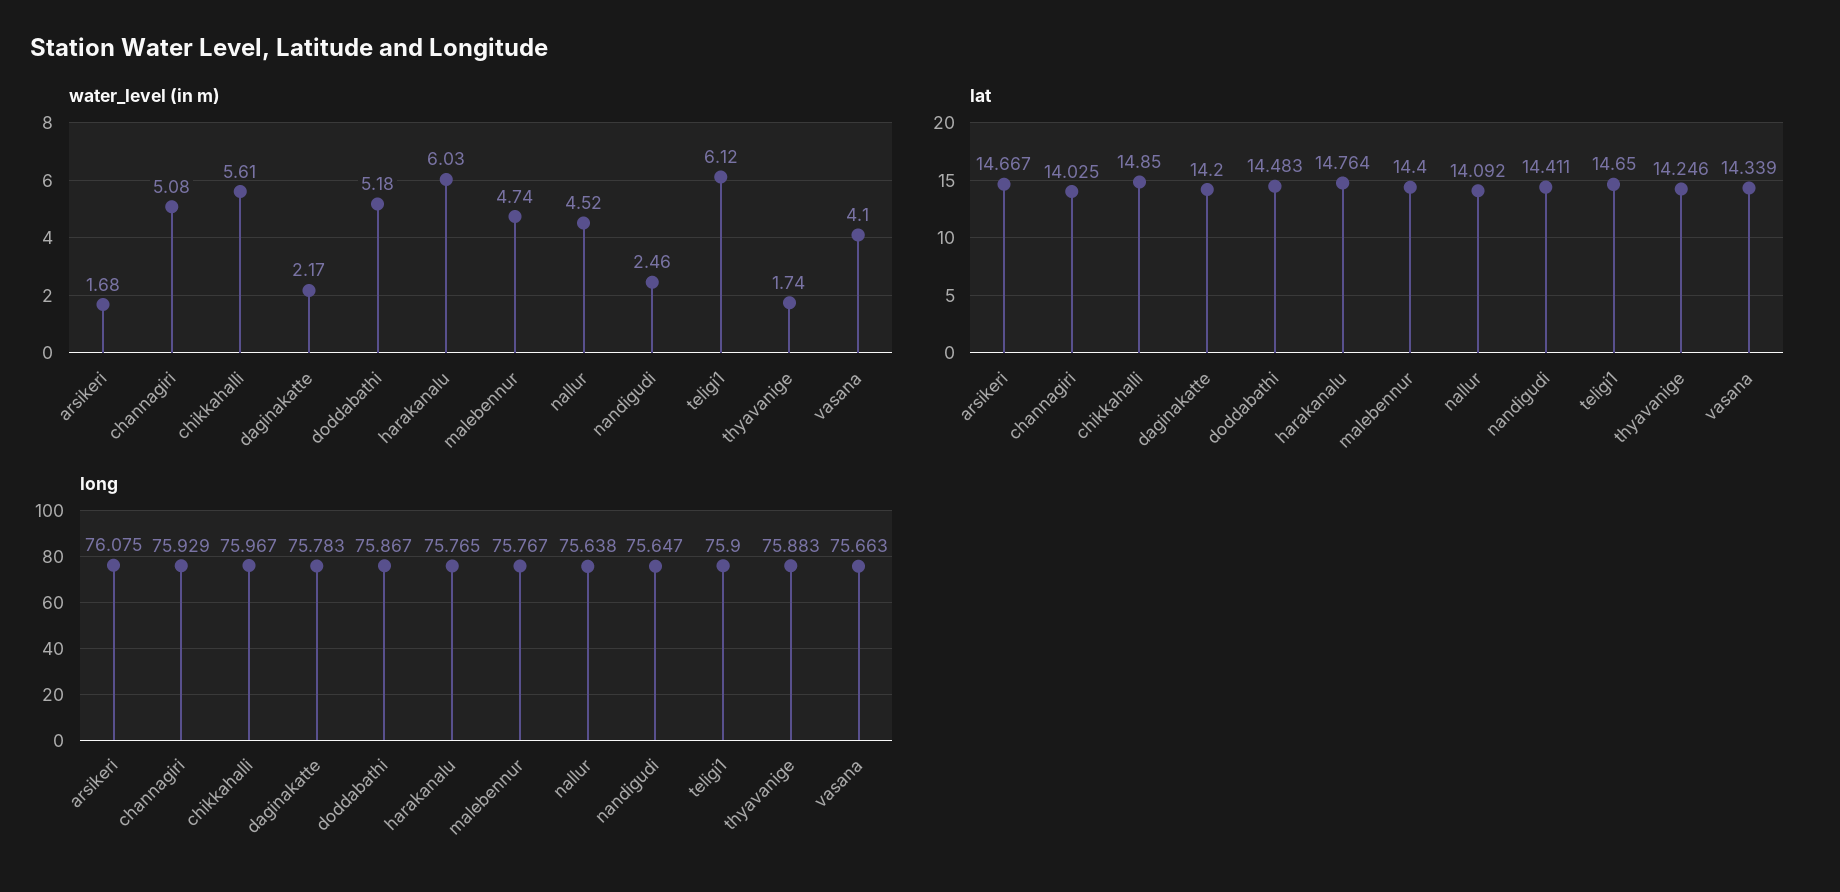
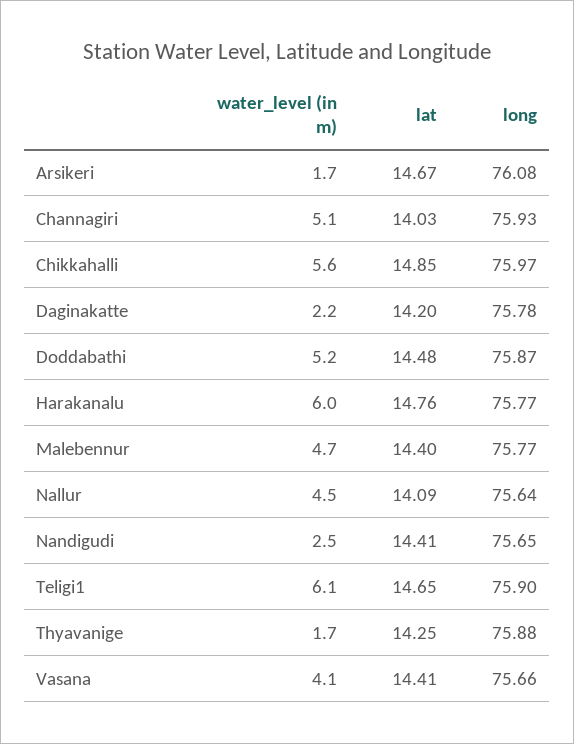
  {
    "water_level (in m)": {
      "arsikeri": 1.68,
      "channagiri": 5.08,
      "chikkahalli": 5.61,
      "daginakatte": 2.17,
      "doddabathi": 5.18,
      "harakanalu": 6.03,
      "malebennur": 4.74,
      "nallur": 4.52,
      "nandigudi": 2.46,
      "teligi1": 6.12,
      "thyavanige": 1.74,
      "vasana": 4.1
    },
    "lat": {
      "arsikeri": 14.667,
      "channagiri": 14.025,
      "chikkahalli": 14.85,
      "daginakatte": 14.2,
      "doddabathi": 14.483,
      "harakanalu": 14.764,
      "malebennur": 14.4,
      "nallur": 14.092,
      "nandigudi": 14.411,
      "teligi1": 14.65,
      "thyavanige": 14.246,
-     "vasana": 14.339
+     "vasana": 14.41
    },
    "long": {
      "arsikeri": 76.075,
      "channagiri": 75.929,
      "chikkahalli": 75.967,
      "daginakatte": 75.783,
      "doddabathi": 75.867,
      "harakanalu": 75.765,
      "malebennur": 75.767,
      "nallur": 75.638,
      "nandigudi": 75.647,
      "teligi1": 75.9,
      "thyavanige": 75.883,
      "vasana": 75.663
    }
  }

